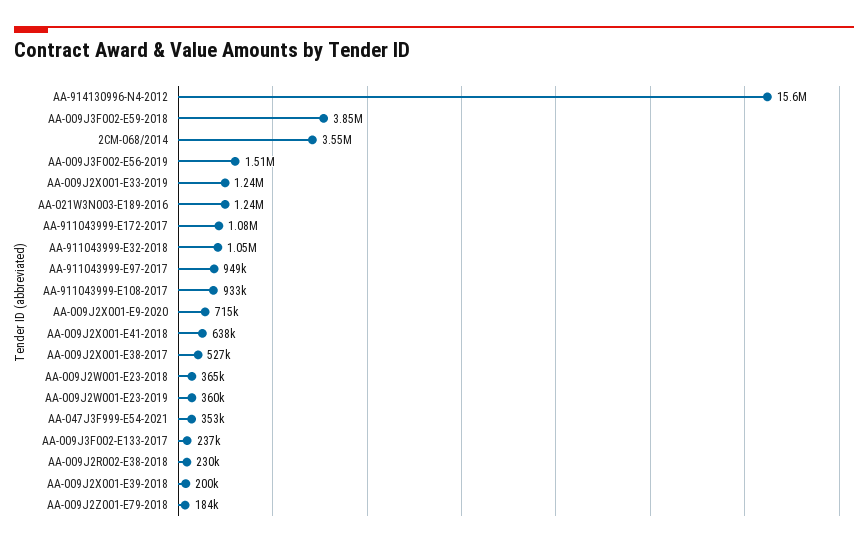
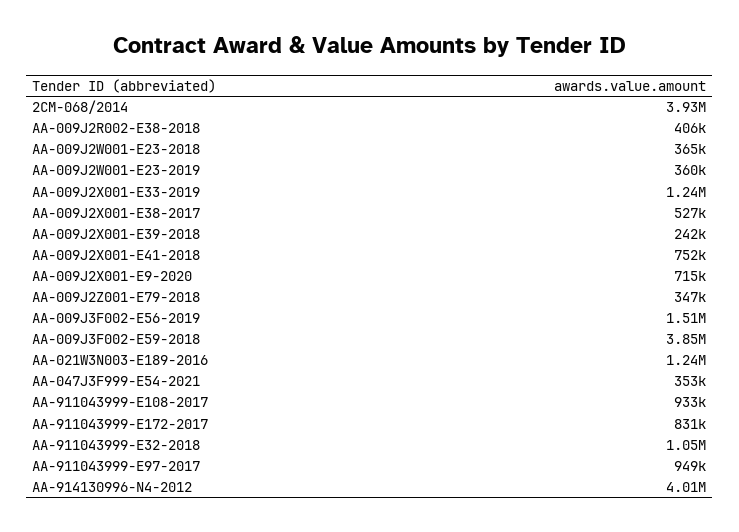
  {
-   "AA-914130996-N4-2012": 15600000,
+   "AA-914130996-N4-2012": 4010000,
    "AA-009J3F002-E59-2018": 3850000,
-   "2CM-068/2014": 3550000,
+   "2CM-068/2014": 3930000,
    "AA-009J3F002-E56-2019": 1510000,
    "AA-009J2X001-E33-2019": 1240000,
    "AA-021W3N003-E189-2016": 1240000,
-   "AA-911043999-E172-2017": 1080000,
+   "AA-911043999-E172-2017": 831000,
    "AA-911043999-E32-2018": 1050000,
    "AA-911043999-E97-2017": 949000,
    "AA-911043999-E108-2017": 933000,
    "AA-009J2X001-E9-2020": 715000,
-   "AA-009J2X001-E41-2018": 638000,
+   "AA-009J2X001-E41-2018": 752000,
    "AA-009J2X001-E38-2017": 527000,
    "AA-009J2W001-E23-2018": 365000,
    "AA-009J2W001-E23-2019": 360000,
    "AA-047J3F999-E54-2021": 353000,
-   "AA-009J3F002-E133-2017": 237000,
-   "AA-009J2R002-E38-2018": 230000,
+   "AA-009J2R002-E38-2018": 406000,
-   "AA-009J2X001-E39-2018": 200000,
+   "AA-009J2X001-E39-2018": 242000,
-   "AA-009J2Z001-E79-2018": 184000
+   "AA-009J2Z001-E79-2018": 347000
  }

